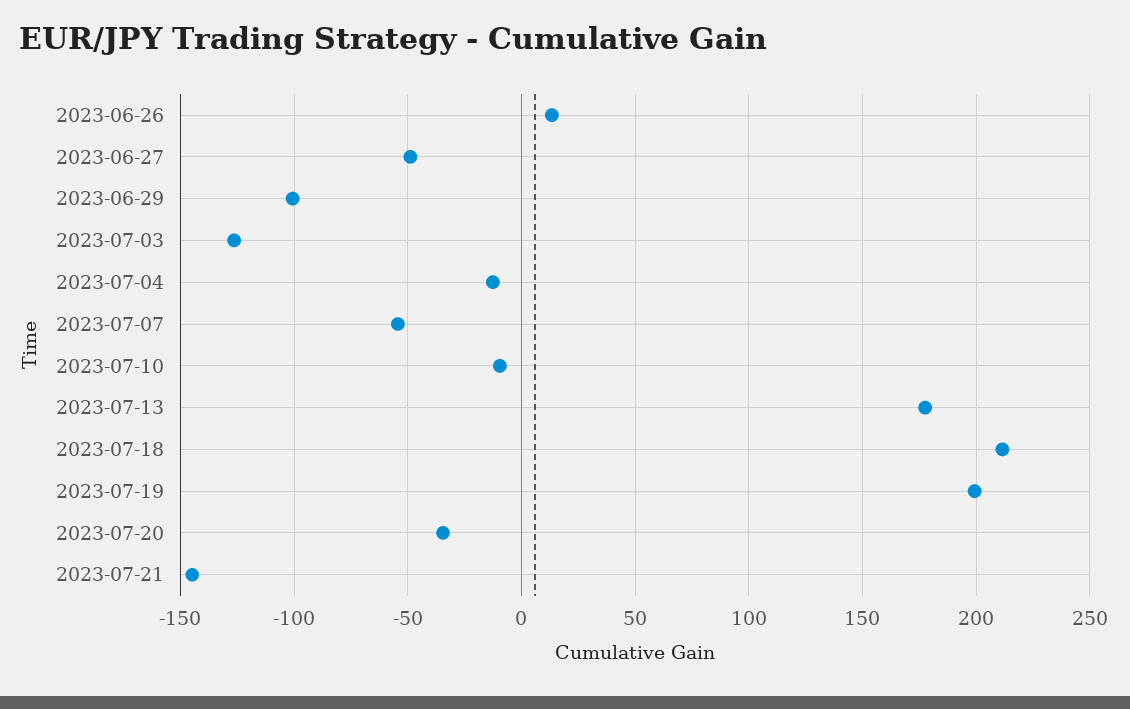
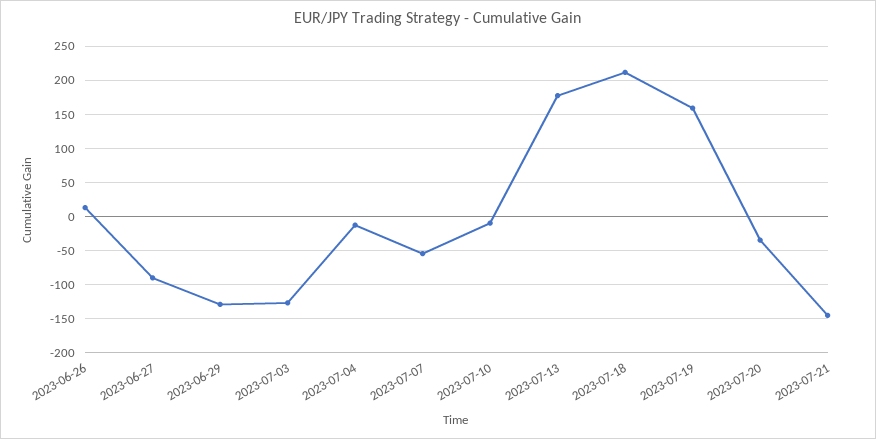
  {
    "2023-06-26": 15,
-   "2023-06-27": -50,
+   "2023-06-27": -90,
-   "2023-06-29": -100,
+   "2023-06-29": -130,
    "2023-07-03": -125,
    "2023-07-04": -15,
    "2023-07-07": -55,
    "2023-07-10": -10,
    "2023-07-13": 180,
    "2023-07-18": 210,
-   "2023-07-19": 200,
+   "2023-07-19": 160,
    "2023-07-20": -35,
    "2023-07-21": -145
  }

